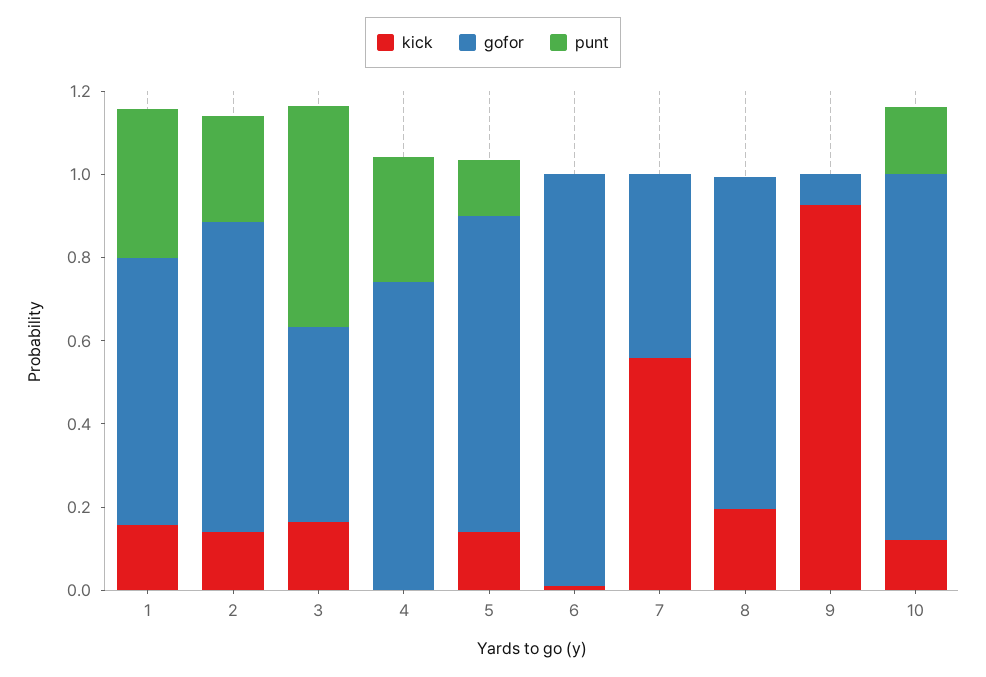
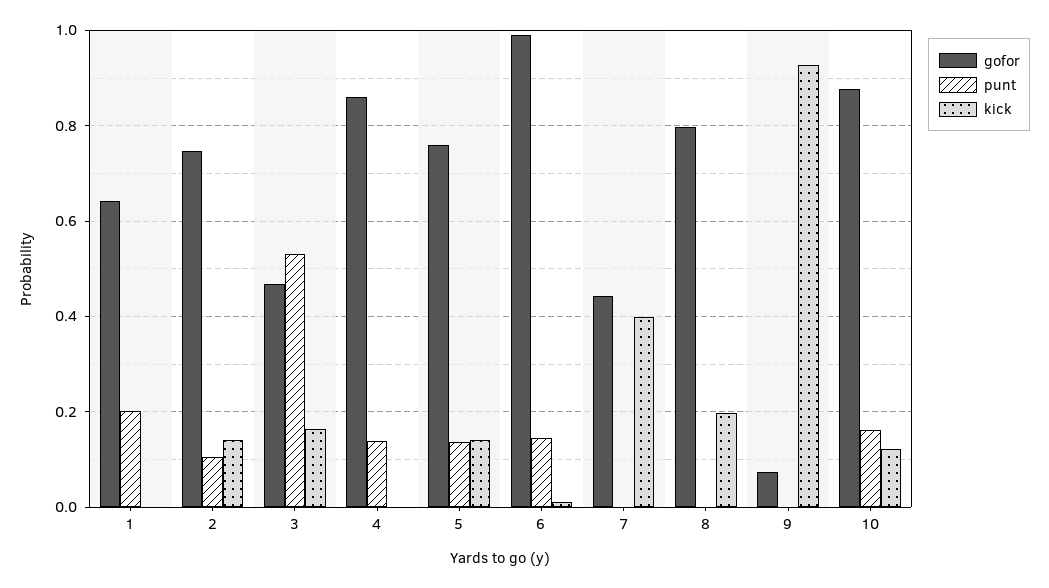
  {
    "kick": {
-     "1": 0.15,
+     "1": 0,
      "2": 0.14,
      "3": 0.16,
      "4": 0,
      "5": 0.14,
      "6": 0.02,
-     "7": 0.55,
+     "7": 0.4,
      "8": 0.2,
      "9": 0.92,
      "10": 0.12
    },
    "gofor": {
      "1": 0.64,
      "2": 0.74,
      "3": 0.46,
-     "4": 0.75,
+     "4": 0.86,
      "5": 0.76,
      "6": 1,
      "7": 0.44,
      "8": 0.8,
      "9": 0.08,
      "10": 0.88
    },
    "punt": {
-     "1": 0.35,
+     "1": 0.2,
-     "2": 0.25,
+     "2": 0.1,
      "3": 0.54,
-     "4": 0.3,
+     "4": 0.14,
      "5": 0.14,
-     "6": 0,
+     "6": 0.14,
      "7": 0,
      "8": 0,
      "9": 0,
      "10": 0.16
    }
  }

